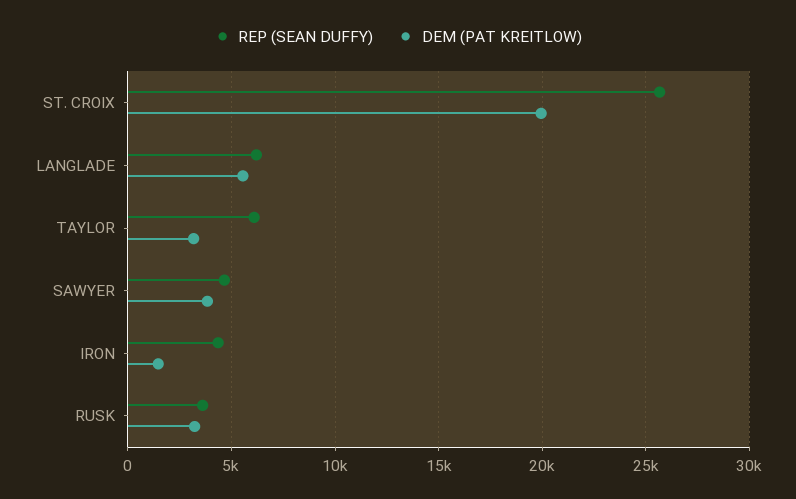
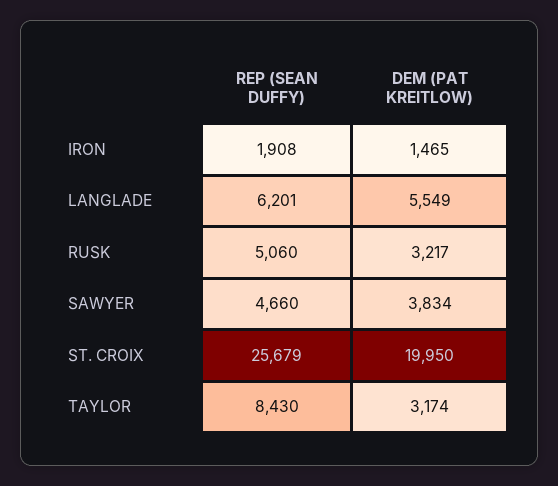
  {
    "REP (SEAN DUFFY)": {
      "ST. CROIX": 25679,
      "LANGLADE": 6201,
-     "TAYLOR": 6000,
+     "TAYLOR": 8430,
      "SAWYER": 4660,
-     "IRON": 4500,
+     "IRON": 1908,
-     "RUSK": 3500
+     "RUSK": 5060
    },
    "DEM (PAT KREITLOW)": {
      "ST. CROIX": 19950,
      "LANGLADE": 5549,
      "TAYLOR": 3174,
      "SAWYER": 3834,
      "IRON": 1465,
      "RUSK": 3217
    }
  }

